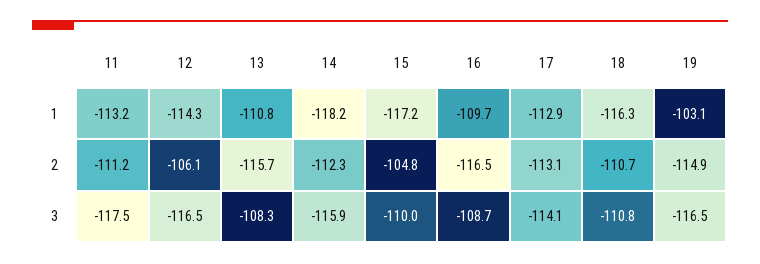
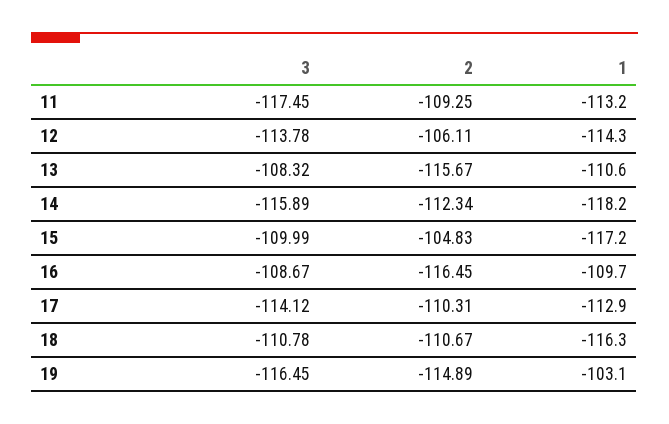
  {
    "11": {
      "1": -113.2,
-     "2": -111.2,
+     "2": -109.25,
      "3": -117.45
    },
    "12": {
      "1": -114.3,
      "2": -106.11,
-     "3": -116.5
+     "3": -113.78
    },
    "13": {
-     "1": -110.8,
+     "1": -110.6,
      "2": -115.67,
      "3": -108.32
    },
    "14": {
      "1": -118.2,
      "2": -112.34,
      "3": -115.89
    },
    "15": {
      "1": -117.2,
      "2": -104.83,
      "3": -109.99
    },
    "16": {
      "1": -109.7,
      "2": -116.45,
      "3": -108.67
    },
    "17": {
      "1": -112.9,
-     "2": -113.1,
+     "2": -110.31,
      "3": -114.12
    },
    "18": {
      "1": -116.3,
      "2": -110.67,
      "3": -110.78
    },
    "19": {
      "1": -103.1,
      "2": -114.89,
      "3": -116.45
    }
  }

